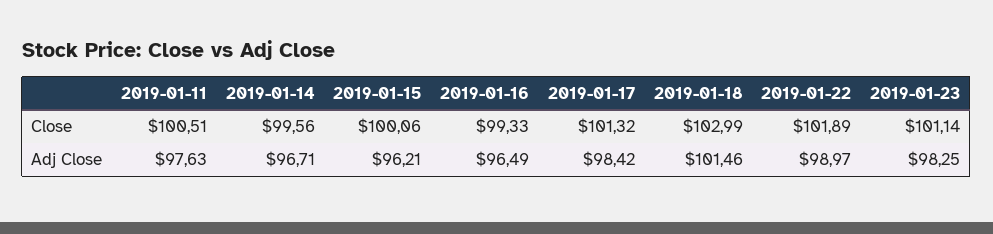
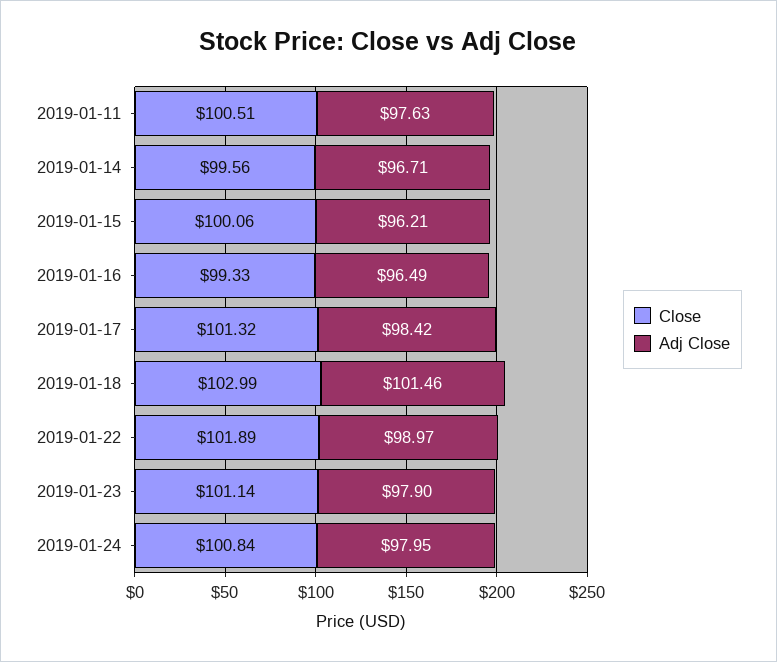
  {
    "Close": {
      "2019-01-11": 100.51,
      "2019-01-14": 99.56,
      "2019-01-15": 100.06,
      "2019-01-16": 99.33,
      "2019-01-17": 101.32,
      "2019-01-18": 102.99,
      "2019-01-22": 101.89,
-     "2019-01-23": 101.14
+     "2019-01-23": 101.14,
+     "2019-01-24": 100.84
    },
    "Adj Close": {
      "2019-01-11": 97.63,
      "2019-01-14": 96.71,
      "2019-01-15": 96.21,
      "2019-01-16": 96.49,
      "2019-01-17": 98.42,
      "2019-01-18": 101.46,
      "2019-01-22": 98.97,
-     "2019-01-23": 98.25
+     "2019-01-23": 97.9,
+     "2019-01-24": 97.95
    }
  }

